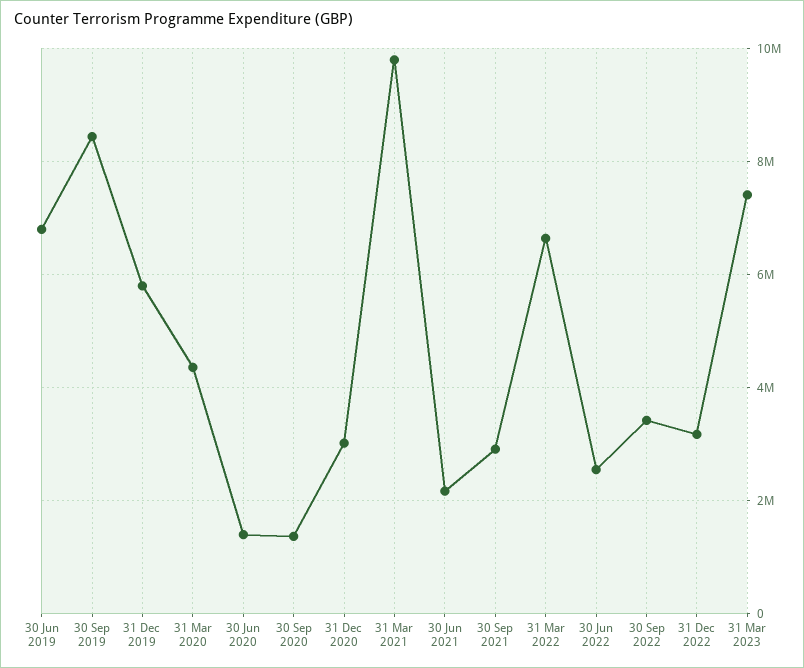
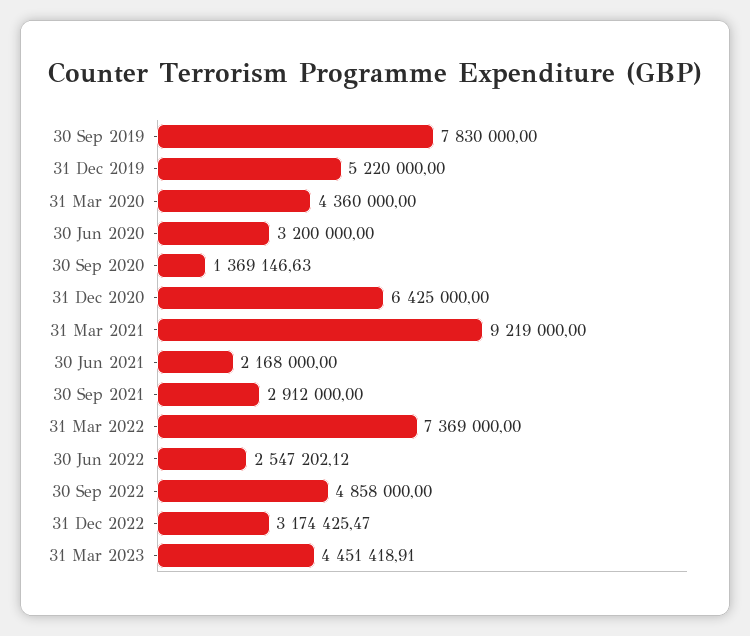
  {
-   "30 Jun 2019": 6800000,
-   "30 Sep 2019": 8400000,
+   "30 Sep 2019": 7830000,
-   "31 Dec 2019": 5800000,
+   "31 Dec 2019": 5220000,
    "31 Mar 2020": 4360000,
-   "30 Jun 2020": 1400000,
+   "30 Jun 2020": 3200000,
    "30 Sep 2020": 1369146.63,
-   "31 Dec 2020": 3000000,
+   "31 Dec 2020": 6425000,
-   "31 Mar 2021": 9800000,
+   "31 Mar 2021": 9219000,
    "30 Jun 2021": 2168000,
    "30 Sep 2021": 2912000,
-   "31 Mar 2022": 6600000,
+   "31 Mar 2022": 7369000,
    "30 Jun 2022": 2547202.12,
-   "30 Sep 2022": 3400000,
+   "30 Sep 2022": 4858000,
    "31 Dec 2022": 3174425.47,
-   "31 Mar 2023": 7400000
+   "31 Mar 2023": 4451418.91
  }

